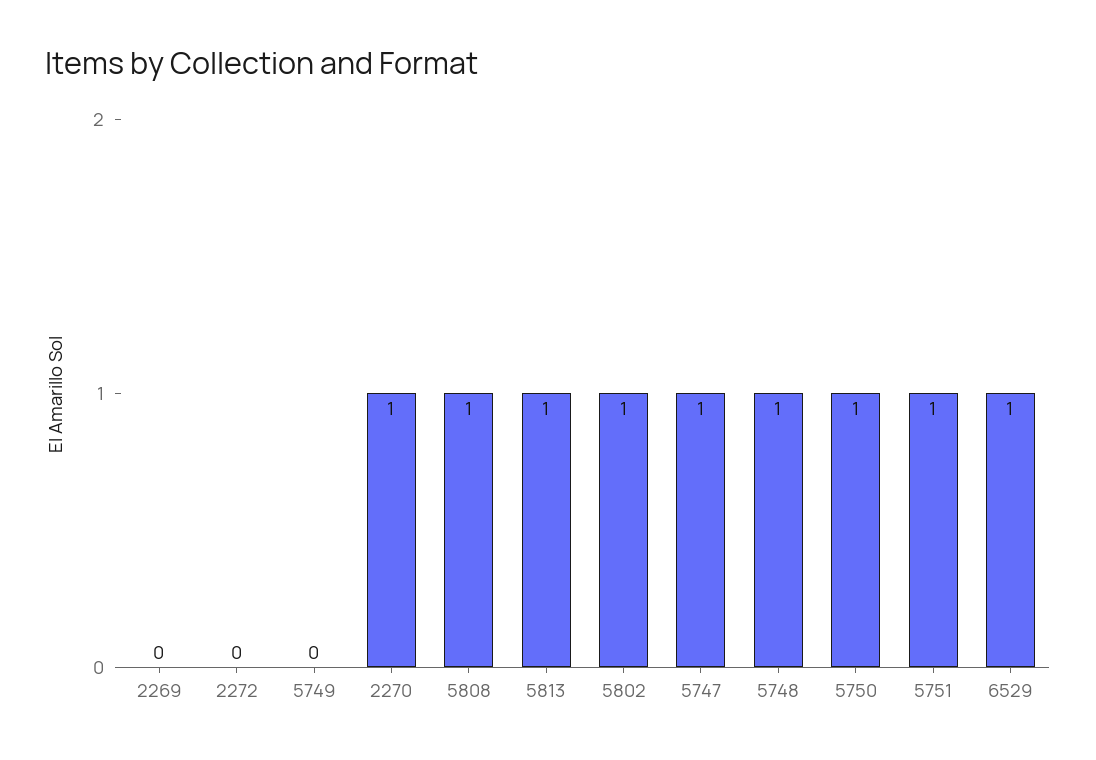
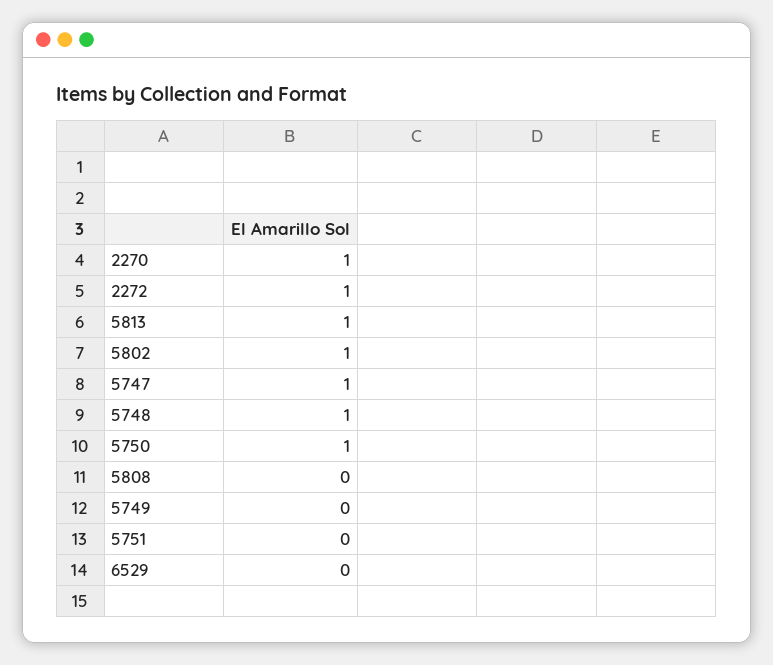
  {
-   "2269": 0,
-   "2272": 0,
+   "2272": 1,
    "5749": 0,
    "2270": 1,
-   "5808": 1,
+   "5808": 0,
    "5813": 1,
    "5802": 1,
    "5747": 1,
    "5748": 1,
    "5750": 1,
-   "5751": 1,
+   "5751": 0,
-   "6529": 1
+   "6529": 0
  }

